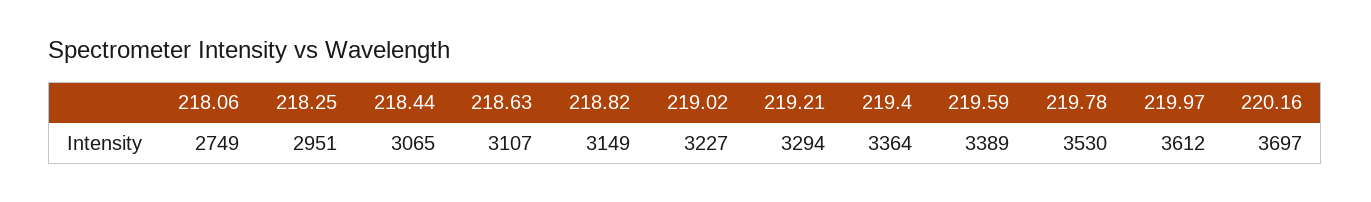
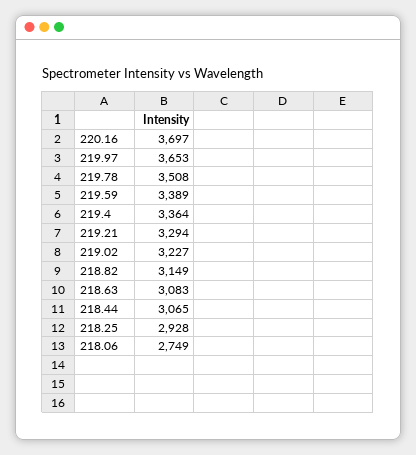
  {
    "218.06": 2749,
-   "218.25": 2951,
+   "218.25": 2928,
    "218.44": 3065,
-   "218.63": 3107,
+   "218.63": 3083,
    "218.82": 3149,
    "219.02": 3227,
    "219.21": 3294,
    "219.4": 3364,
    "219.59": 3389,
-   "219.78": 3530,
+   "219.78": 3508,
-   "219.97": 3612,
+   "219.97": 3653,
    "220.16": 3697
  }

